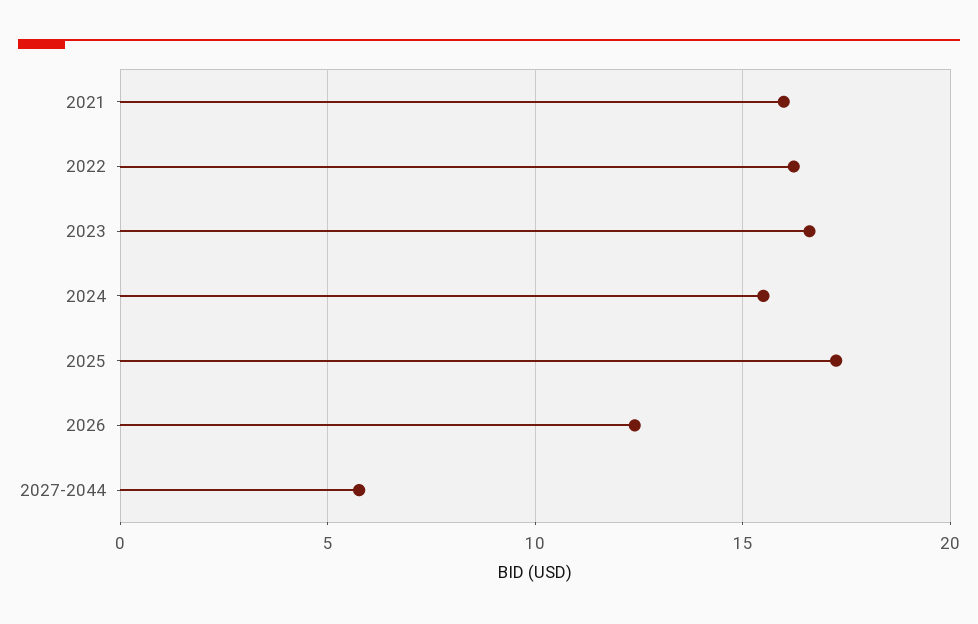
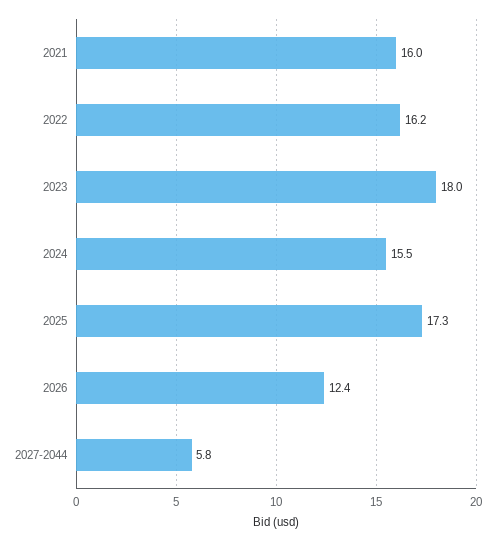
  {
    "2021": 16,
    "2022": 16.2,
-   "2023": 16.5,
+   "2023": 18,
    "2024": 15.5,
    "2025": 17.3,
    "2026": 12.4,
    "2027-2044": 5.8
  }

